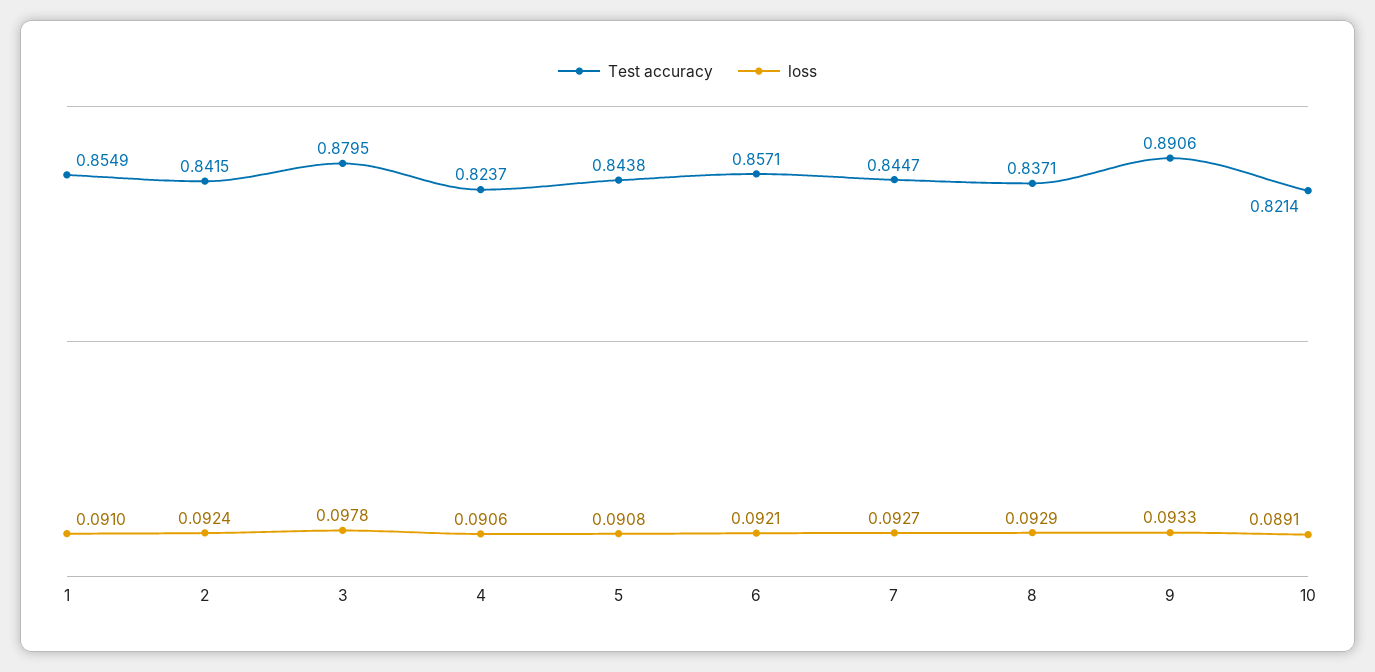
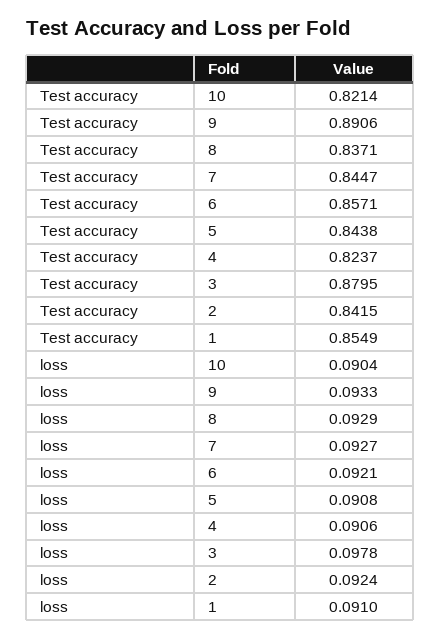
  {
    "Test accuracy": {
      "1": 0.8549,
      "2": 0.8415,
      "3": 0.8795,
      "4": 0.8237,
      "5": 0.8438,
      "6": 0.8571,
      "7": 0.8447,
      "8": 0.8371,
      "9": 0.8906,
      "10": 0.8214
    },
    "loss": {
      "1": 0.091,
      "2": 0.0924,
      "3": 0.0978,
      "4": 0.0906,
      "5": 0.0908,
      "6": 0.0921,
      "7": 0.0927,
      "8": 0.0929,
      "9": 0.0933,
-     "10": 0.0891
+     "10": 0.0904
    }
  }

